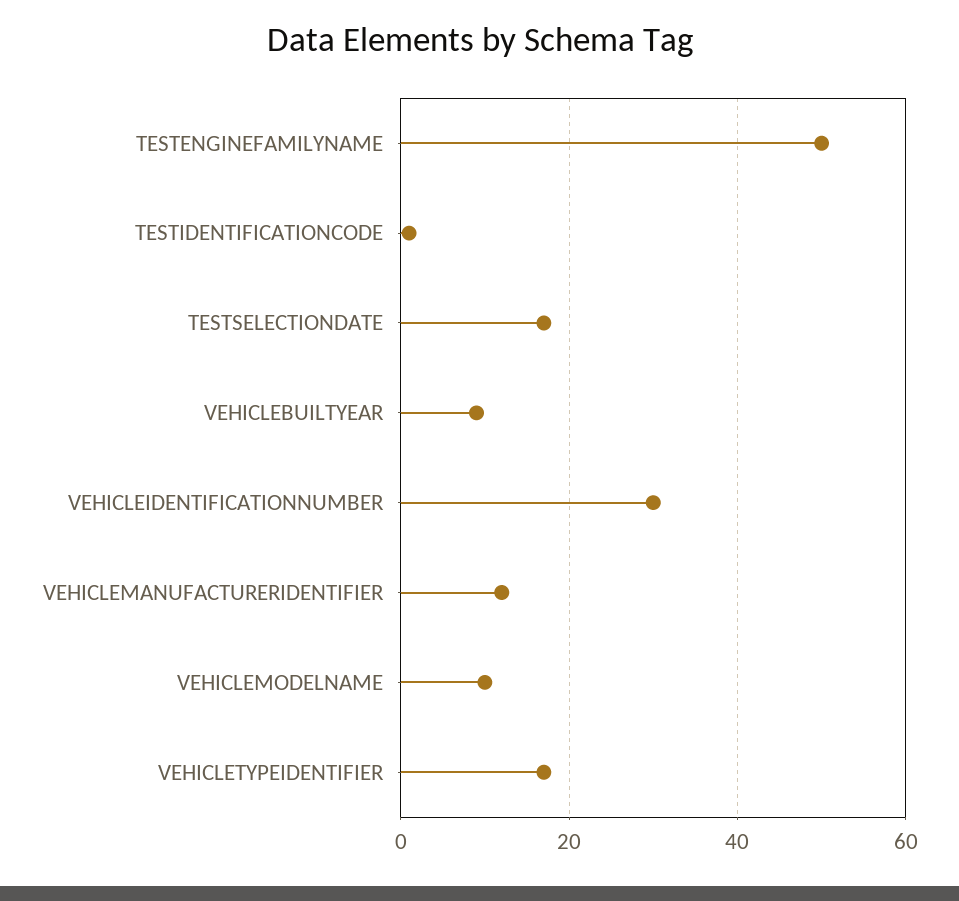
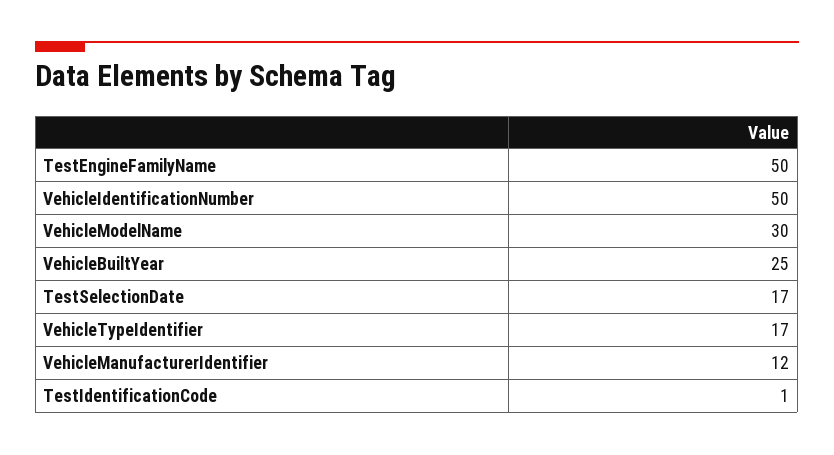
  {
    "TESTENGINEFAMILYNAME": 50,
    "TESTIDENTIFICATIONCODE": 1,
    "TESTSELECTIONDATE": 17,
-   "VEHICLEBUILTYEAR": 10,
+   "VEHICLEBUILTYEAR": 25,
-   "VEHICLEIDENTIFICATIONNUMBER": 30,
+   "VEHICLEIDENTIFICATIONNUMBER": 50,
    "VEHICLEMANUFACTURERIDENTIFIER": 12,
-   "VEHICLEMODELNAME": 10,
+   "VEHICLEMODELNAME": 30,
    "VEHICLETYPEIDENTIFIER": 17
  }

